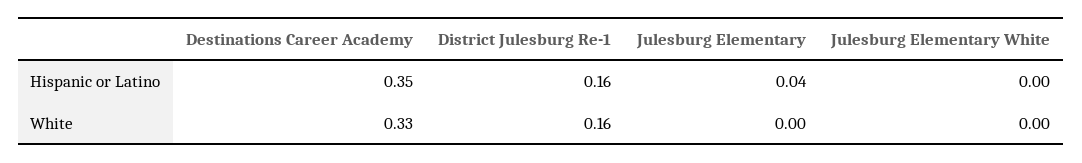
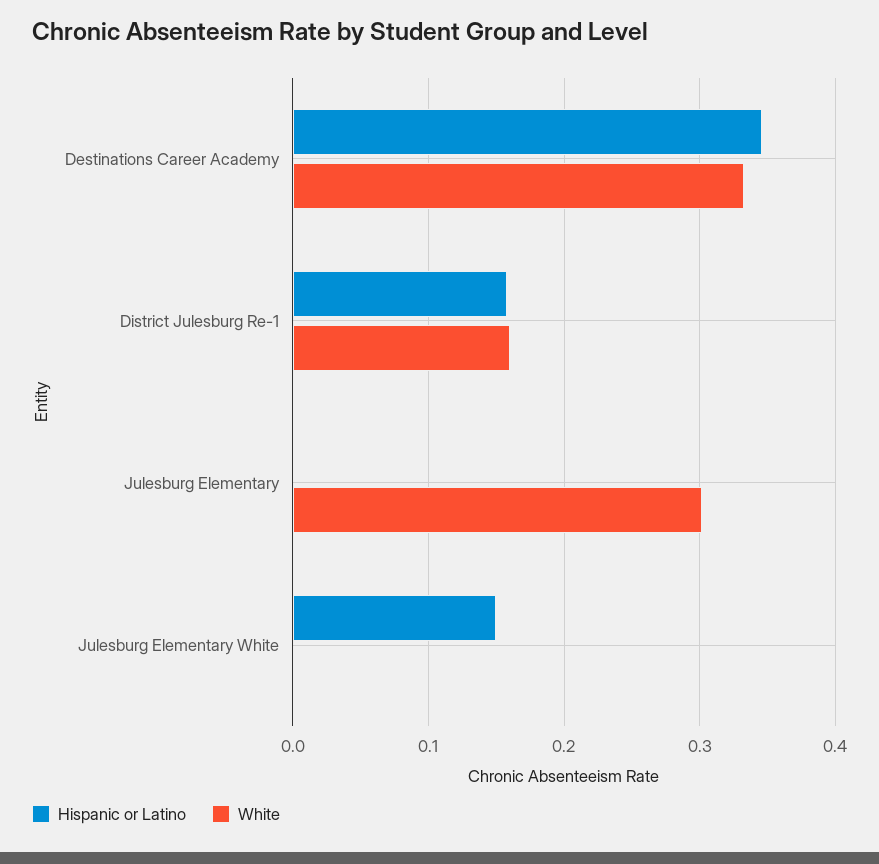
  {
    "Hispanic or Latino": {
      "Destinations Career Academy": 0.35,
      "District Julesburg Re-1": 0.16,
-     "Julesburg Elementary": 0.04,
+     "Julesburg Elementary": 0,
-     "Julesburg Elementary White": 0
+     "Julesburg Elementary White": 0.15
    },
    "White": {
      "Destinations Career Academy": 0.33,
      "District Julesburg Re-1": 0.16,
-     "Julesburg Elementary": 0,
+     "Julesburg Elementary": 0.3,
      "Julesburg Elementary White": 0
    }
  }

